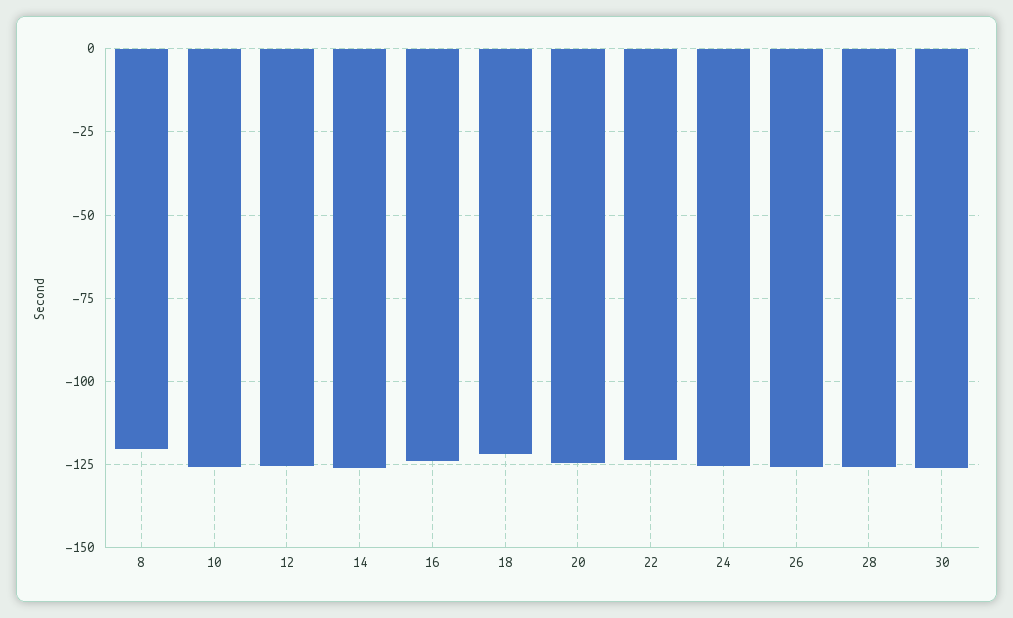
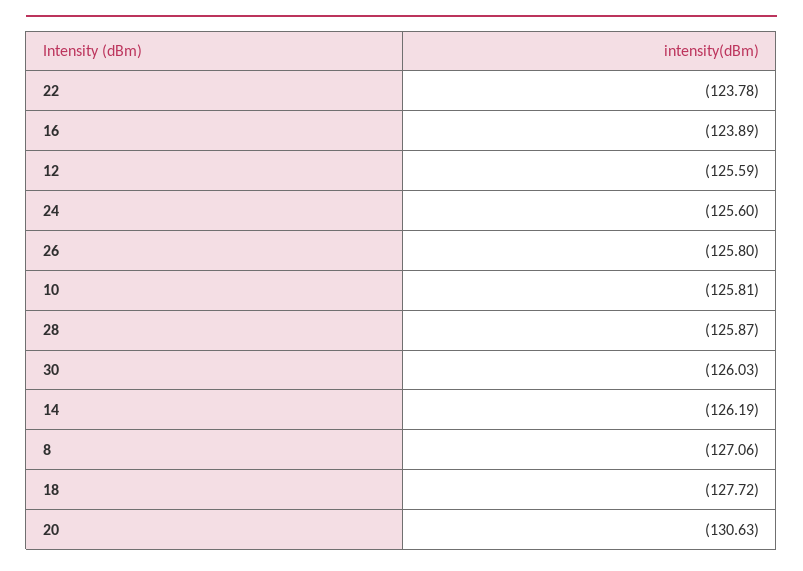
  {
-   "8": -120,
+   "8": -127.06,
    "10": -125.81,
    "12": -125.59,
    "14": -126.19,
    "16": -123.89,
-   "18": -122.5,
+   "18": -127.72,
-   "20": -125,
+   "20": -130.63,
    "22": -123.78,
    "24": -125.6,
    "26": -125.8,
    "28": -125.87,
    "30": -126.03
  }

